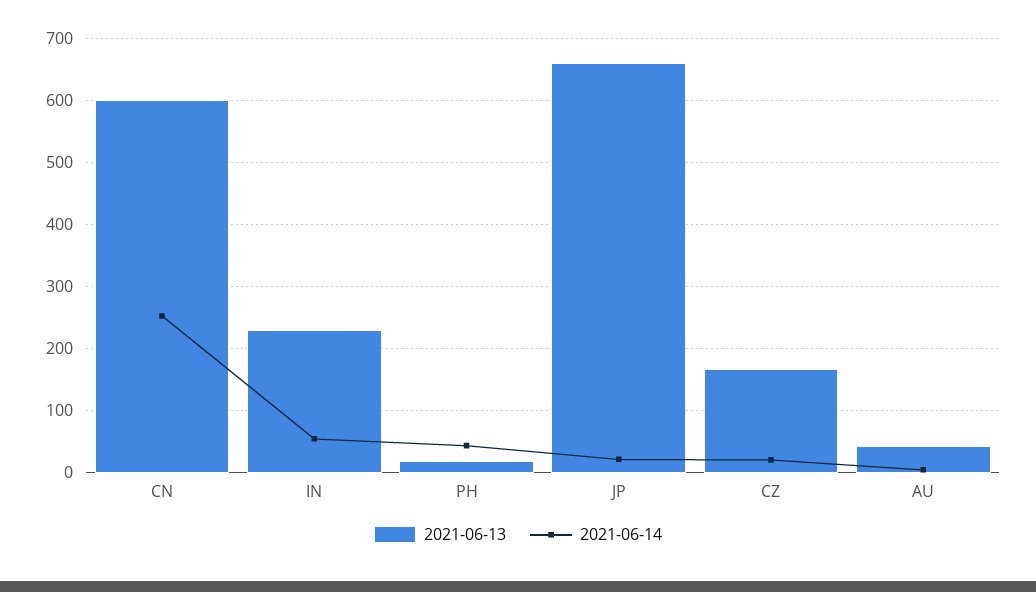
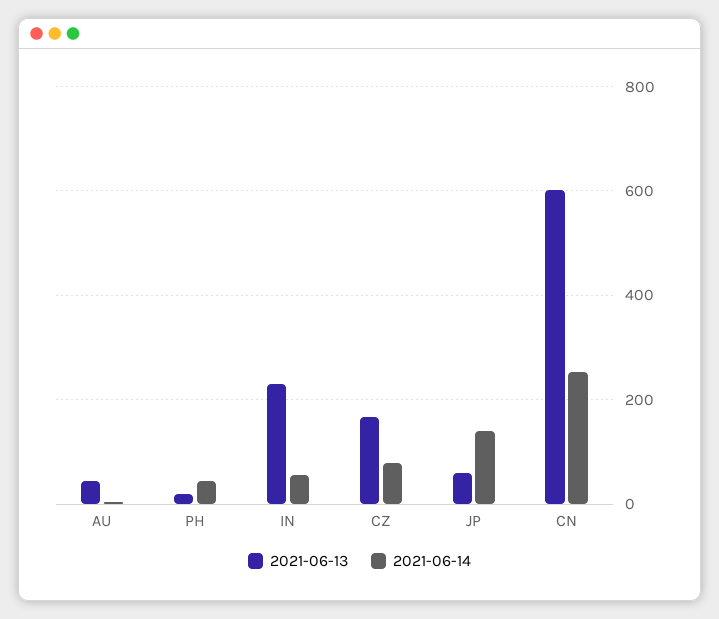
  {
    "2021-06-13": {
      "CN": 600,
      "IN": 230,
      "PH": 20,
-     "JP": 660,
+     "JP": 60,
      "CZ": 170,
      "AU": 40
    },
    "2021-06-14": {
      "CN": 250,
      "IN": 60,
      "PH": 40,
-     "JP": 20,
+     "JP": 140,
-     "CZ": 20,
+     "CZ": 80,
      "AU": 10
    }
  }

